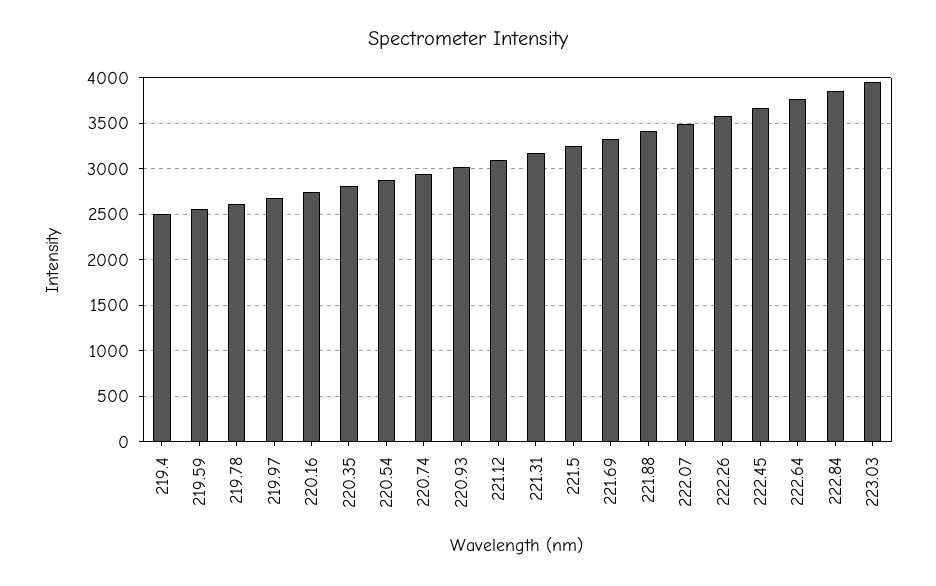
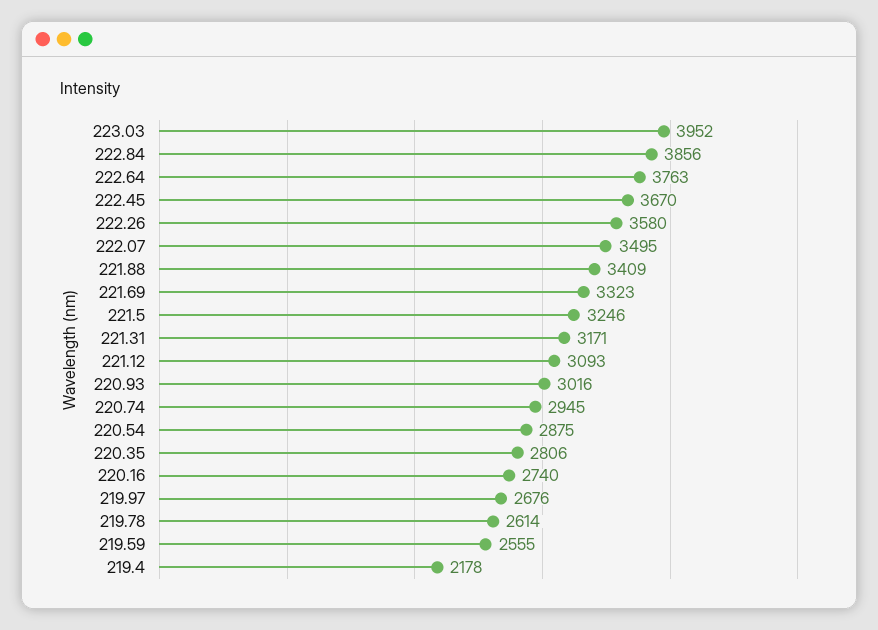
  {
-   "219.4": 2500,
+   "219.4": 2178,
    "219.59": 2555,
    "219.78": 2614,
    "219.97": 2676,
    "220.16": 2740,
    "220.35": 2806,
    "220.54": 2875,
    "220.74": 2945,
    "220.93": 3016,
    "221.12": 3093,
    "221.31": 3171,
    "221.5": 3246,
    "221.69": 3323,
    "221.88": 3409,
    "222.07": 3495,
    "222.26": 3580,
    "222.45": 3670,
    "222.64": 3763,
    "222.84": 3856,
    "223.03": 3952
  }

